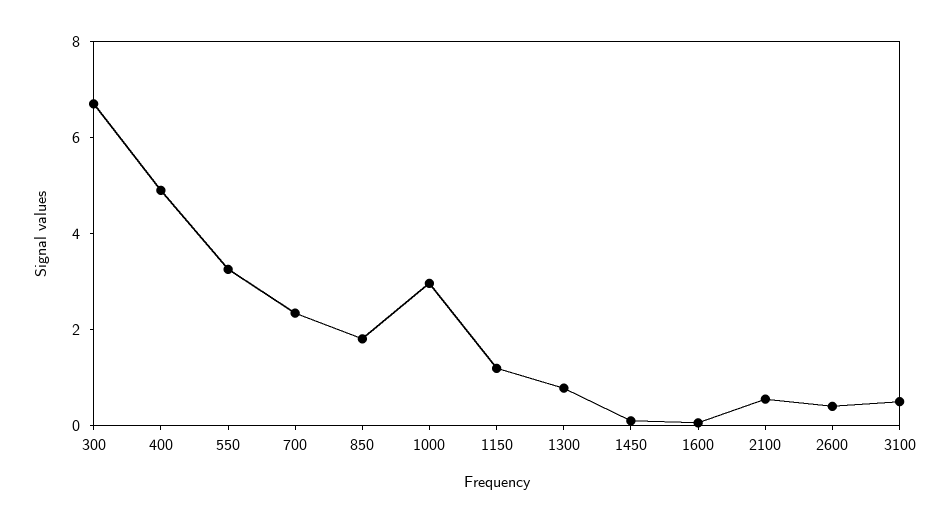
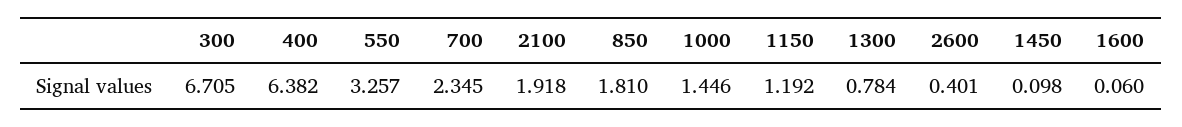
  {
    "300": 6.705,
-   "400": 5,
+   "400": 6.382,
    "550": 3.257,
    "700": 2.345,
    "850": 1.81,
-   "1000": 3,
+   "1000": 1.446,
    "1150": 1.192,
    "1300": 0.784,
    "1450": 0.098,
    "1600": 0.06,
-   "2100": 0.5,
+   "2100": 1.918,
-   "2600": 0.401,
+   "2600": 0.401
-   "3100": 0.5
  }

